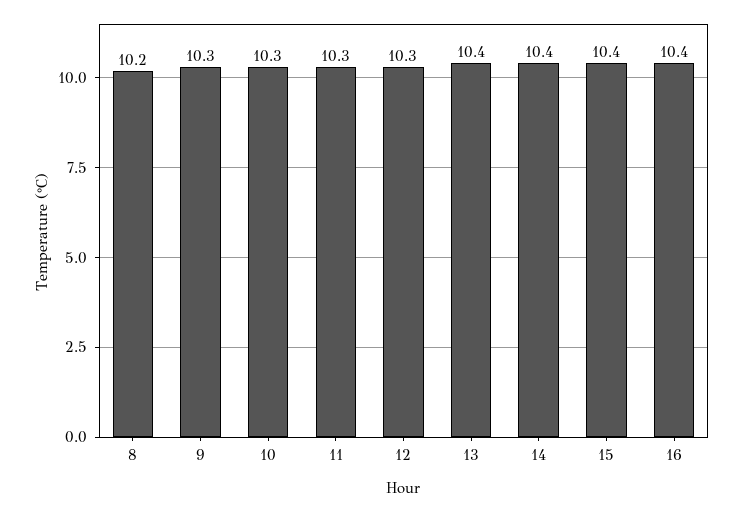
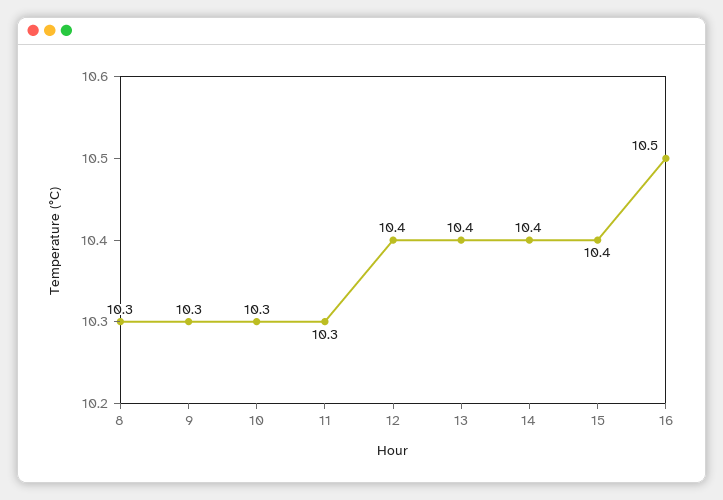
  {
-   "8": 10.2,
+   "8": 10.3,
    "9": 10.3,
    "10": 10.3,
    "11": 10.3,
-   "12": 10.3,
+   "12": 10.4,
    "13": 10.4,
    "14": 10.4,
    "15": 10.4,
-   "16": 10.4
+   "16": 10.5
  }

